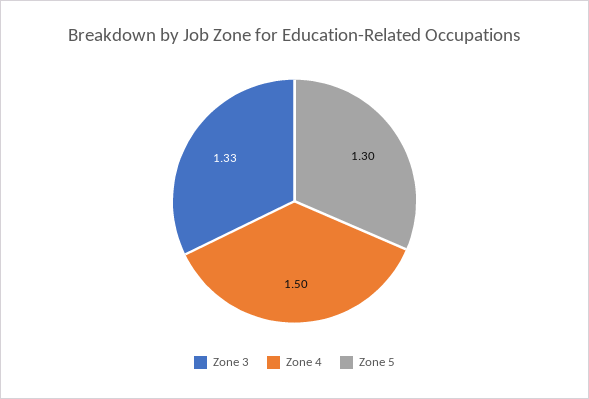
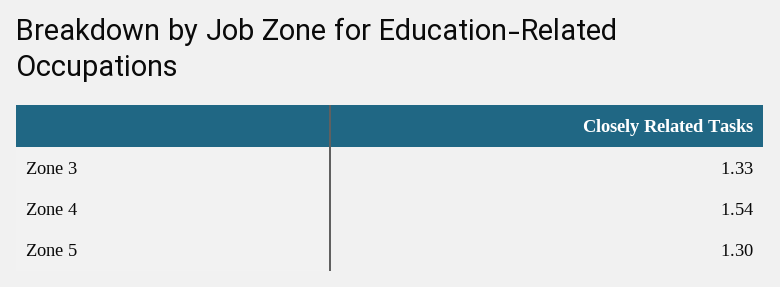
  {
    "Zone 3": 1.33,
-   "Zone 4": 1.5,
+   "Zone 4": 1.54,
    "Zone 5": 1.3
  }

